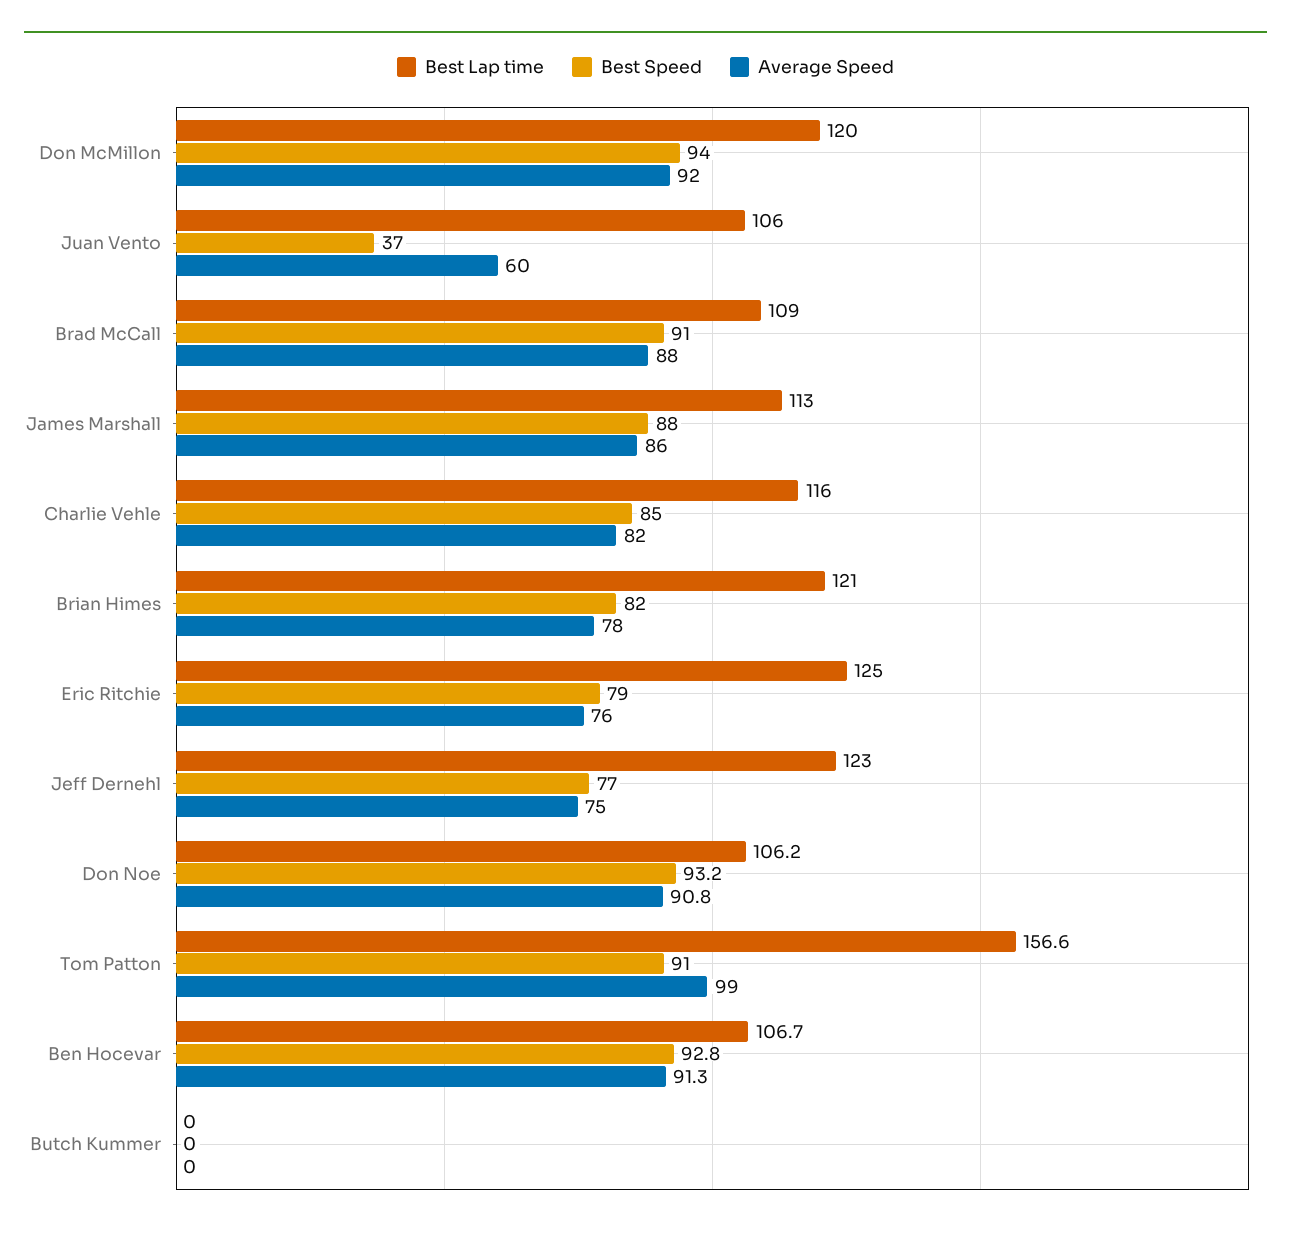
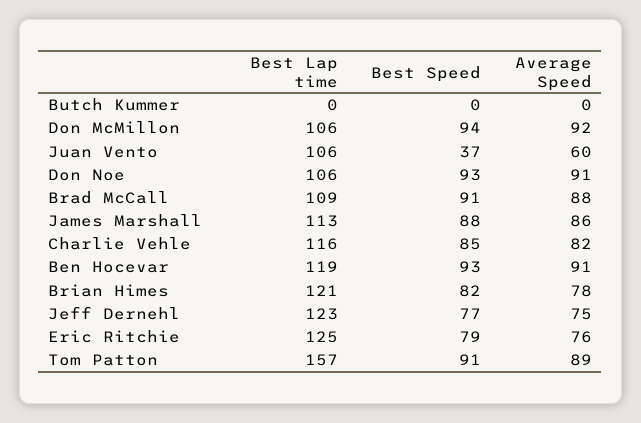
  {
    "Best Lap time": {
-     "Don McMillon": 120,
+     "Don McMillon": 106,
      "Juan Vento": 106,
      "Brad McCall": 109,
      "James Marshall": 113,
      "Charlie Vehle": 116,
      "Brian Himes": 121,
      "Eric Ritchie": 125,
      "Jeff Dernehl": 123,
      "Don Noe": 106.2,
      "Tom Patton": 156.6,
-     "Ben Hocevar": 106.7,
+     "Ben Hocevar": 119,
      "Butch Kummer": 0
    },
    "Best Speed": {
      "Don McMillon": 94,
      "Juan Vento": 37,
      "Brad McCall": 91,
      "James Marshall": 88,
      "Charlie Vehle": 85,
      "Brian Himes": 82,
      "Eric Ritchie": 79,
      "Jeff Dernehl": 77,
      "Don Noe": 93.2,
      "Tom Patton": 91,
      "Ben Hocevar": 92.8,
      "Butch Kummer": 0
    },
    "Average Speed": {
      "Don McMillon": 92,
      "Juan Vento": 60,
      "Brad McCall": 88,
      "James Marshall": 86,
      "Charlie Vehle": 82,
      "Brian Himes": 78,
      "Eric Ritchie": 76,
      "Jeff Dernehl": 75,
      "Don Noe": 90.8,
-     "Tom Patton": 99,
+     "Tom Patton": 89,
      "Ben Hocevar": 91.3,
      "Butch Kummer": 0
    }
  }

